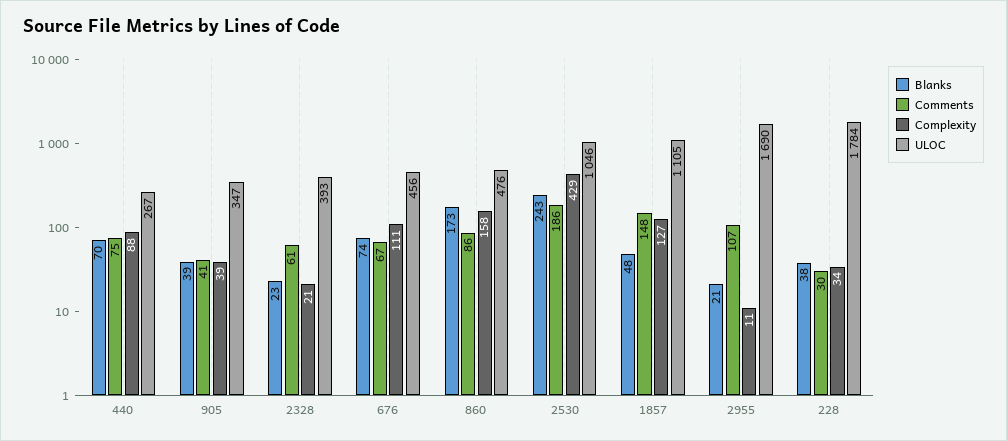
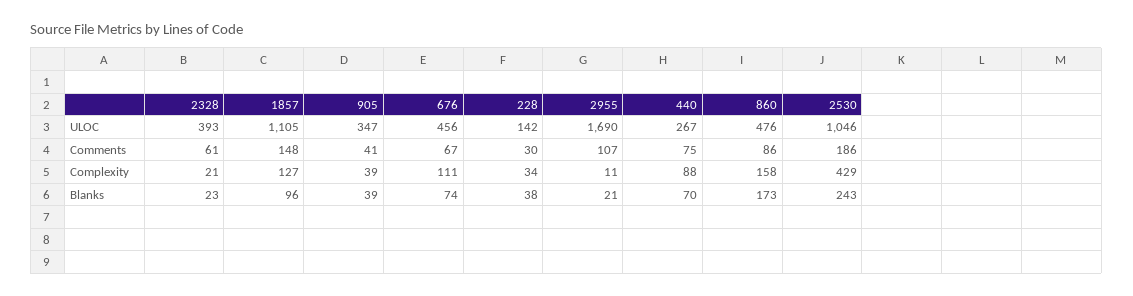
  {
    "Blanks": {
      "440": 70,
      "905": 39,
      "2328": 23,
      "676": 74,
      "860": 173,
      "2530": 243,
-     "1857": 48,
+     "1857": 96,
      "2955": 21,
      "228": 38
    },
    "Comments": {
      "440": 75,
      "905": 41,
      "2328": 61,
      "676": 67,
      "860": 86,
      "2530": 186,
      "1857": 148,
      "2955": 107,
      "228": 30
    },
    "Complexity": {
      "440": 88,
      "905": 39,
      "2328": 21,
      "676": 111,
      "860": 158,
      "2530": 429,
      "1857": 127,
      "2955": 11,
      "228": 34
    },
    "ULOC": {
      "440": 267,
      "905": 347,
      "2328": 393,
      "676": 456,
      "860": 476,
      "2530": 1046,
      "1857": 1105,
      "2955": 1690,
-     "228": 1784
+     "228": 142
    }
  }

